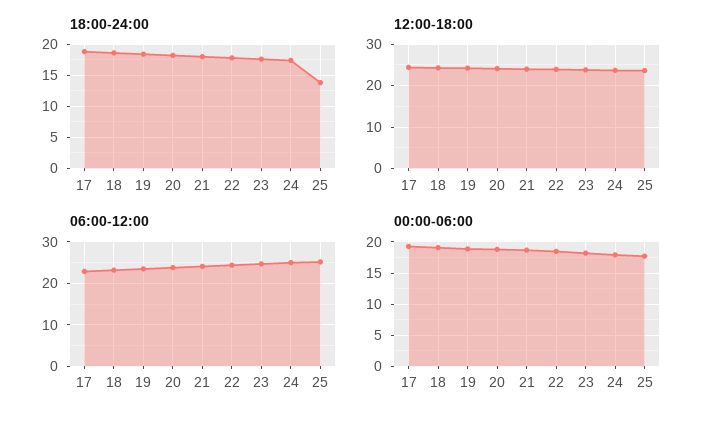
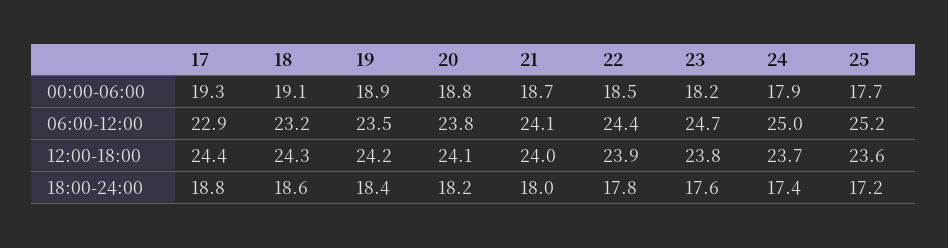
  {
    "18:00-24:00": {
      "17": 18.8,
      "18": 18.6,
      "19": 18.4,
      "20": 18.2,
      "21": 18,
      "22": 17.8,
      "23": 17.6,
      "24": 17.4,
-     "25": 14
+     "25": 17.2
    },
    "12:00-18:00": {
      "17": 24.4,
      "18": 24.3,
      "19": 24.2,
      "20": 24.1,
      "21": 24,
      "22": 23.9,
      "23": 23.8,
      "24": 23.7,
      "25": 23.6
    },
    "06:00-12:00": {
      "17": 22.9,
      "18": 23.2,
      "19": 23.5,
      "20": 23.8,
      "21": 24.1,
      "22": 24.4,
      "23": 24.7,
      "24": 25,
      "25": 25.2
    },
    "00:00-06:00": {
      "17": 19.3,
      "18": 19.1,
      "19": 18.9,
      "20": 18.8,
      "21": 18.7,
      "22": 18.5,
      "23": 18.2,
      "24": 17.9,
      "25": 17.7
    }
  }

